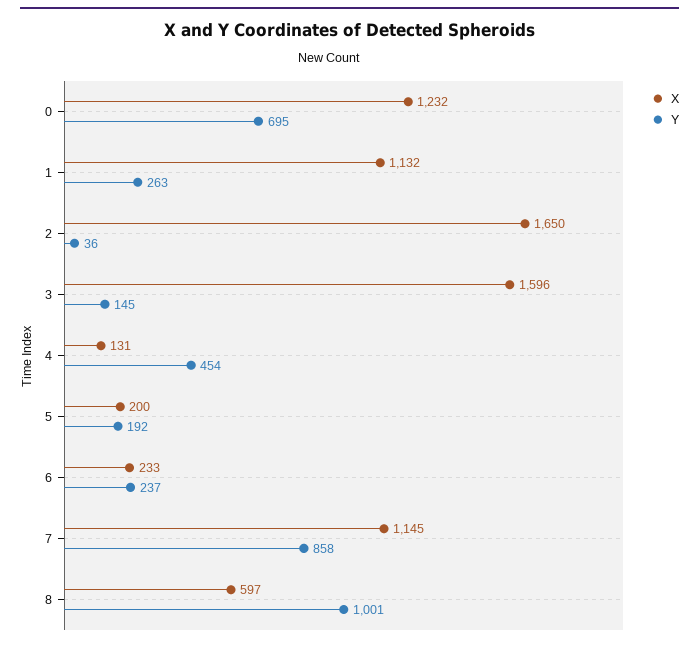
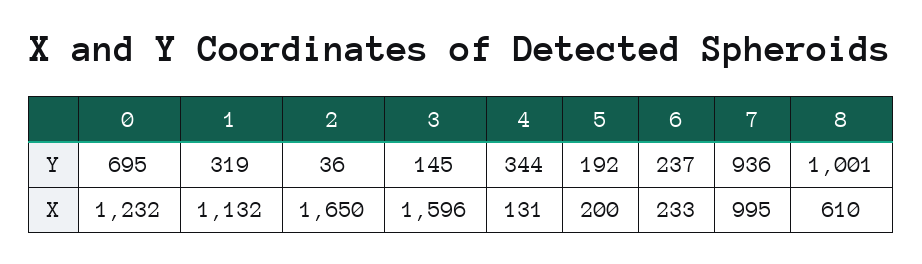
  {
    "X": {
      "0": 1232,
      "1": 1132,
      "2": 1650,
      "3": 1596,
      "4": 131,
      "5": 200,
      "6": 233,
-     "7": 1145,
+     "7": 995,
-     "8": 597
+     "8": 610
    },
    "Y": {
      "0": 695,
-     "1": 263,
+     "1": 319,
      "2": 36,
      "3": 145,
-     "4": 454,
+     "4": 344,
      "5": 192,
      "6": 237,
-     "7": 858,
+     "7": 936,
      "8": 1001
    }
  }

